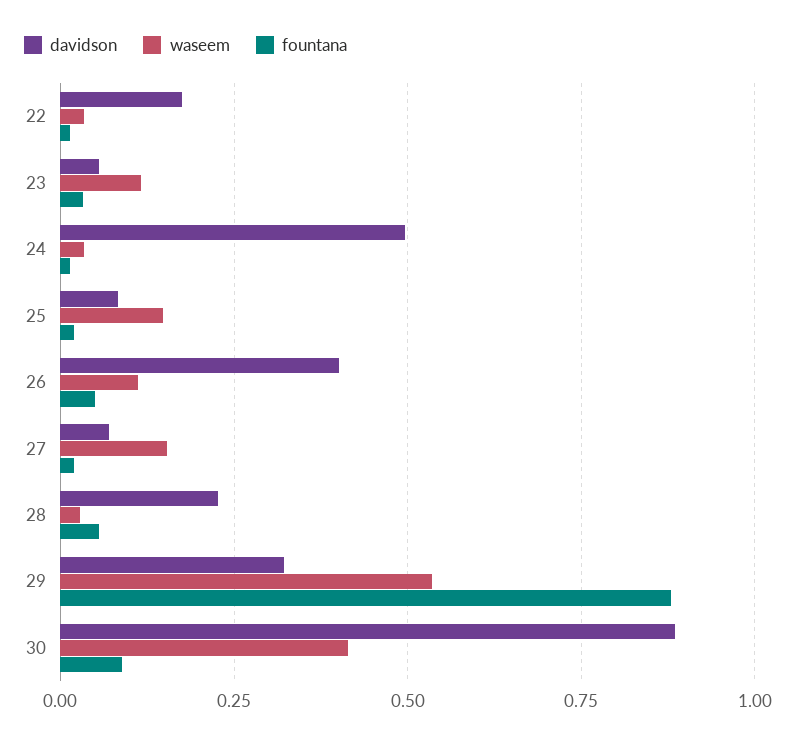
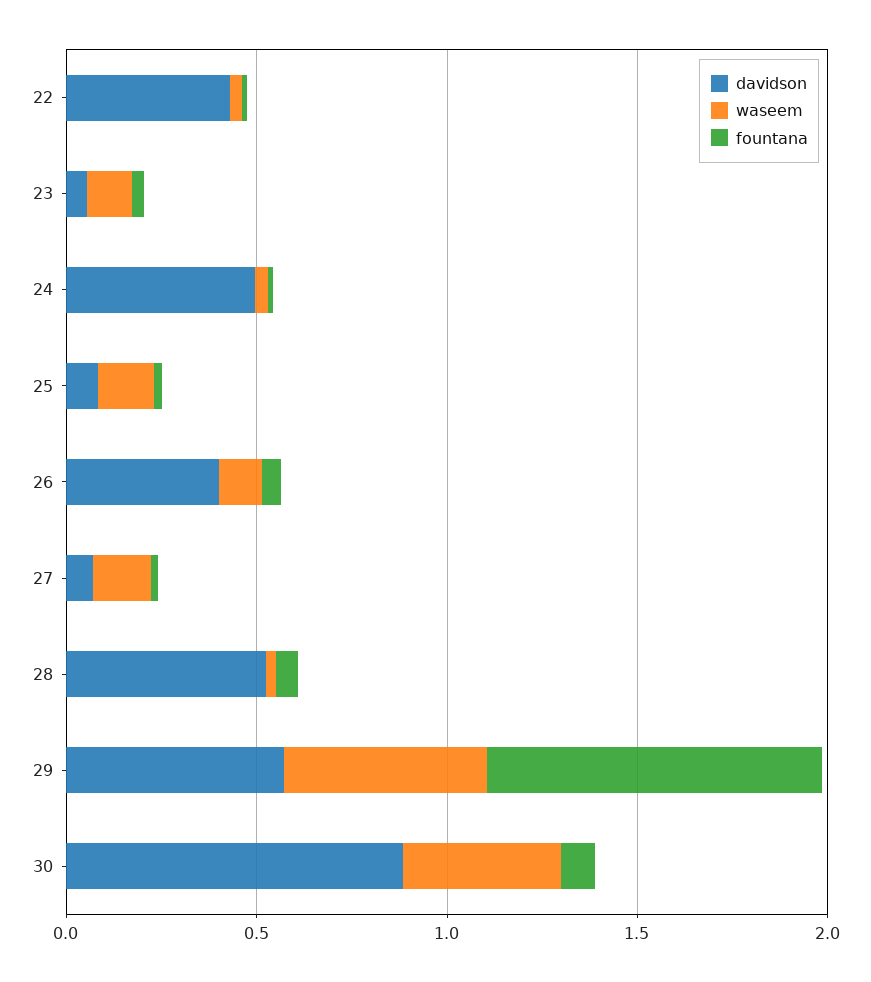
  {
    "davidson": {
-     "22": 0.175,
+     "22": 0.4,
      "23": 0.05,
      "24": 0.5,
      "25": 0.075,
      "26": 0.4,
      "27": 0.075,
-     "28": 0.225,
+     "28": 0.5,
-     "29": 0.325,
+     "29": 0.6,
      "30": 0.875
    },
    "waseem": {
      "22": 0.025,
      "23": 0.125,
      "24": 0.025,
      "25": 0.15,
      "26": 0.1,
      "27": 0.15,
      "28": 0.025,
      "29": 0.525,
      "30": 0.425
    },
    "fountana": {
      "22": 0.025,
      "23": 0.025,
      "24": 0.025,
      "25": 0.025,
      "26": 0.05,
      "27": 0.025,
      "28": 0.05,
      "29": 0.875,
      "30": 0.1
    }
  }

